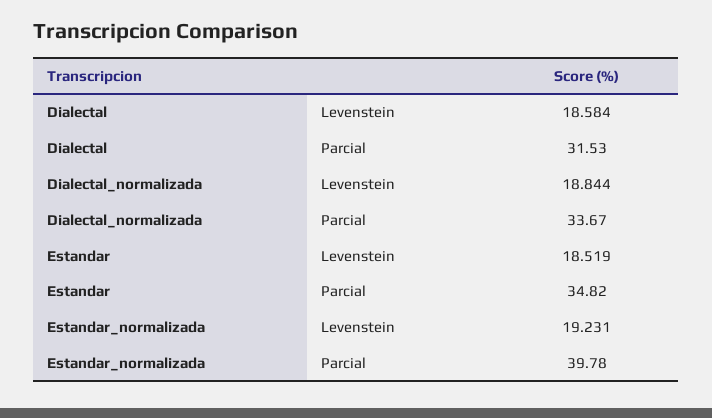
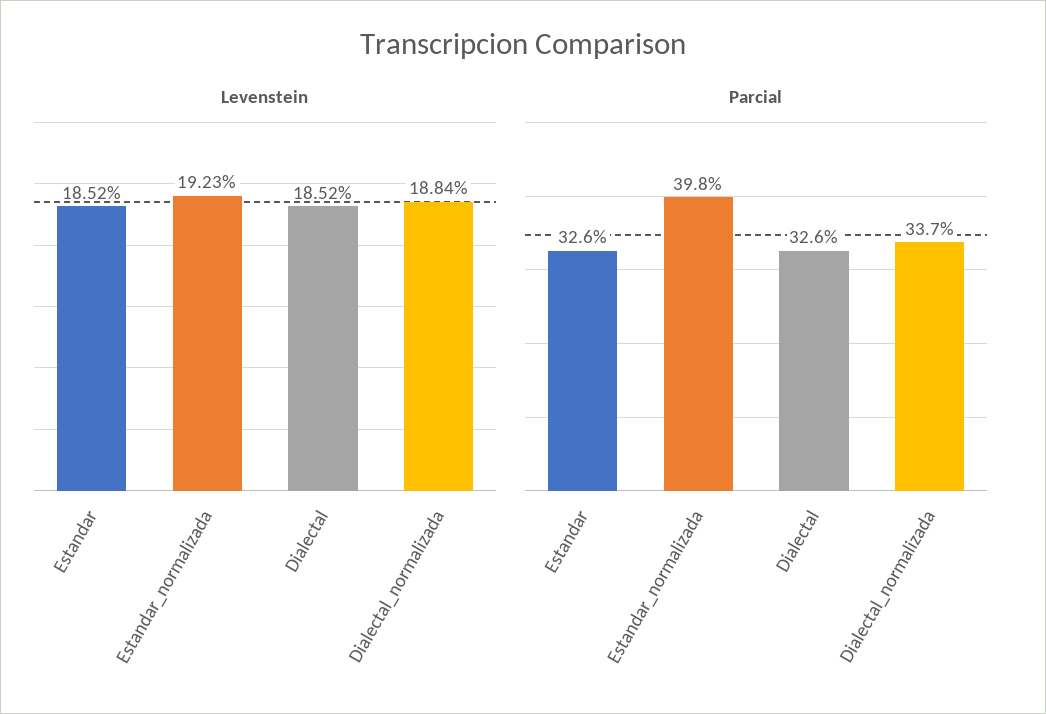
  {
    "Levenstein": {
-     "Dialectal": 18.584,
+     "Dialectal": 18.52,
      "Dialectal_normalizada": 18.844,
      "Estandar": 18.519,
      "Estandar_normalizada": 19.231
    },
    "Parcial": {
-     "Dialectal": 31.53,
+     "Dialectal": 32.6,
      "Dialectal_normalizada": 33.67,
-     "Estandar": 34.82,
+     "Estandar": 32.6,
      "Estandar_normalizada": 39.78
    }
  }

